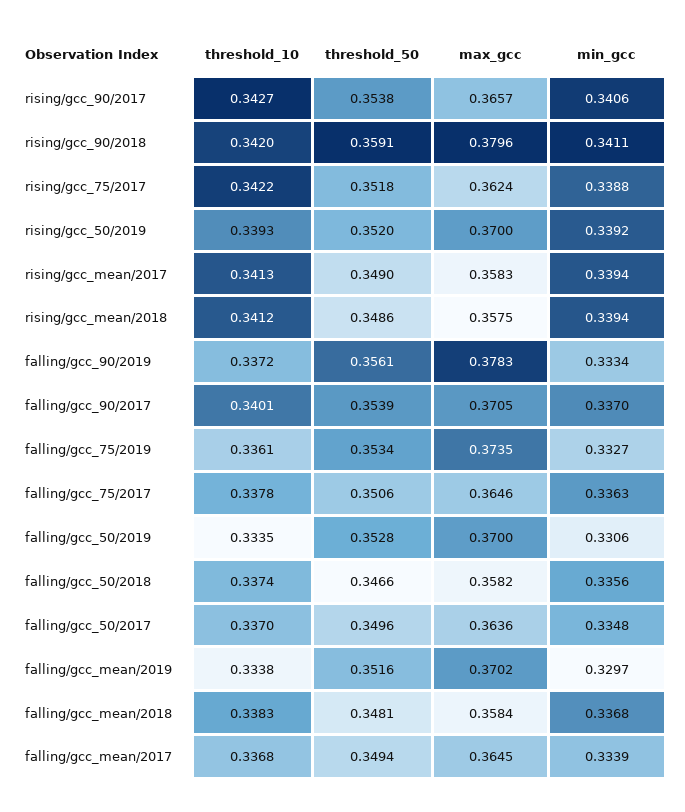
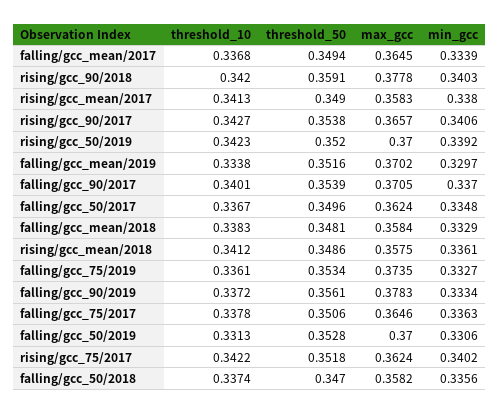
  {
    "threshold_10": {
      "rising/gcc_90/2017": 0.3427,
      "rising/gcc_90/2018": 0.342,
      "rising/gcc_75/2017": 0.3422,
-     "rising/gcc_50/2019": 0.3393,
+     "rising/gcc_50/2019": 0.3423,
      "rising/gcc_mean/2017": 0.3413,
      "rising/gcc_mean/2018": 0.3412,
      "falling/gcc_90/2019": 0.3372,
      "falling/gcc_90/2017": 0.3401,
      "falling/gcc_75/2019": 0.3361,
      "falling/gcc_75/2017": 0.3378,
-     "falling/gcc_50/2019": 0.3335,
+     "falling/gcc_50/2019": 0.3313,
      "falling/gcc_50/2018": 0.3374,
-     "falling/gcc_50/2017": 0.337,
+     "falling/gcc_50/2017": 0.3367,
      "falling/gcc_mean/2019": 0.3338,
      "falling/gcc_mean/2018": 0.3383,
      "falling/gcc_mean/2017": 0.3368
    },
    "threshold_50": {
      "rising/gcc_90/2017": 0.3538,
      "rising/gcc_90/2018": 0.3591,
      "rising/gcc_75/2017": 0.3518,
      "rising/gcc_50/2019": 0.352,
      "rising/gcc_mean/2017": 0.349,
      "rising/gcc_mean/2018": 0.3486,
      "falling/gcc_90/2019": 0.3561,
      "falling/gcc_90/2017": 0.3539,
      "falling/gcc_75/2019": 0.3534,
      "falling/gcc_75/2017": 0.3506,
      "falling/gcc_50/2019": 0.3528,
-     "falling/gcc_50/2018": 0.3466,
+     "falling/gcc_50/2018": 0.347,
      "falling/gcc_50/2017": 0.3496,
      "falling/gcc_mean/2019": 0.3516,
      "falling/gcc_mean/2018": 0.3481,
      "falling/gcc_mean/2017": 0.3494
    },
    "max_gcc": {
      "rising/gcc_90/2017": 0.3657,
-     "rising/gcc_90/2018": 0.3796,
+     "rising/gcc_90/2018": 0.3778,
      "rising/gcc_75/2017": 0.3624,
      "rising/gcc_50/2019": 0.37,
      "rising/gcc_mean/2017": 0.3583,
      "rising/gcc_mean/2018": 0.3575,
      "falling/gcc_90/2019": 0.3783,
      "falling/gcc_90/2017": 0.3705,
      "falling/gcc_75/2019": 0.3735,
      "falling/gcc_75/2017": 0.3646,
      "falling/gcc_50/2019": 0.37,
      "falling/gcc_50/2018": 0.3582,
-     "falling/gcc_50/2017": 0.3636,
+     "falling/gcc_50/2017": 0.3624,
      "falling/gcc_mean/2019": 0.3702,
      "falling/gcc_mean/2018": 0.3584,
      "falling/gcc_mean/2017": 0.3645
    },
    "min_gcc": {
      "rising/gcc_90/2017": 0.3406,
-     "rising/gcc_90/2018": 0.3411,
+     "rising/gcc_90/2018": 0.3403,
-     "rising/gcc_75/2017": 0.3388,
+     "rising/gcc_75/2017": 0.3402,
      "rising/gcc_50/2019": 0.3392,
-     "rising/gcc_mean/2017": 0.3394,
+     "rising/gcc_mean/2017": 0.338,
-     "rising/gcc_mean/2018": 0.3394,
+     "rising/gcc_mean/2018": 0.3361,
      "falling/gcc_90/2019": 0.3334,
      "falling/gcc_90/2017": 0.337,
      "falling/gcc_75/2019": 0.3327,
      "falling/gcc_75/2017": 0.3363,
      "falling/gcc_50/2019": 0.3306,
      "falling/gcc_50/2018": 0.3356,
      "falling/gcc_50/2017": 0.3348,
      "falling/gcc_mean/2019": 0.3297,
-     "falling/gcc_mean/2018": 0.3368,
+     "falling/gcc_mean/2018": 0.3329,
      "falling/gcc_mean/2017": 0.3339
    }
  }

